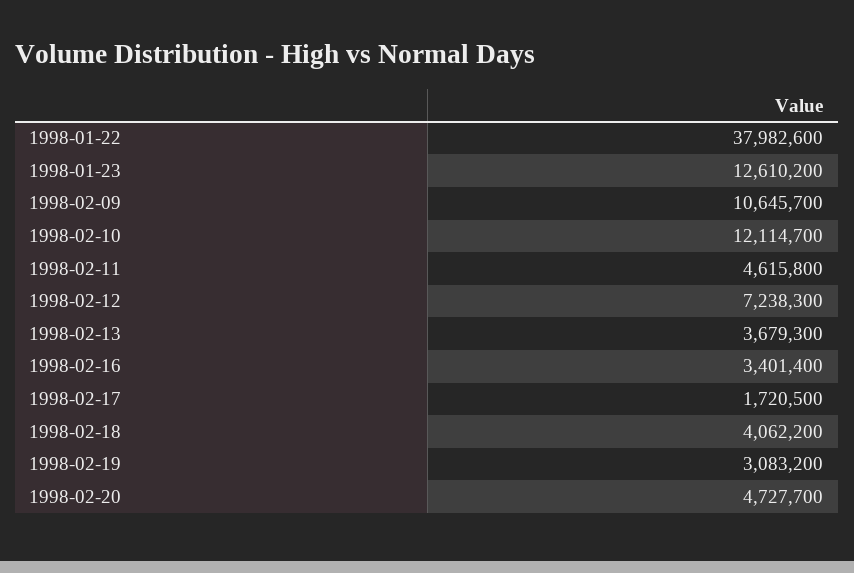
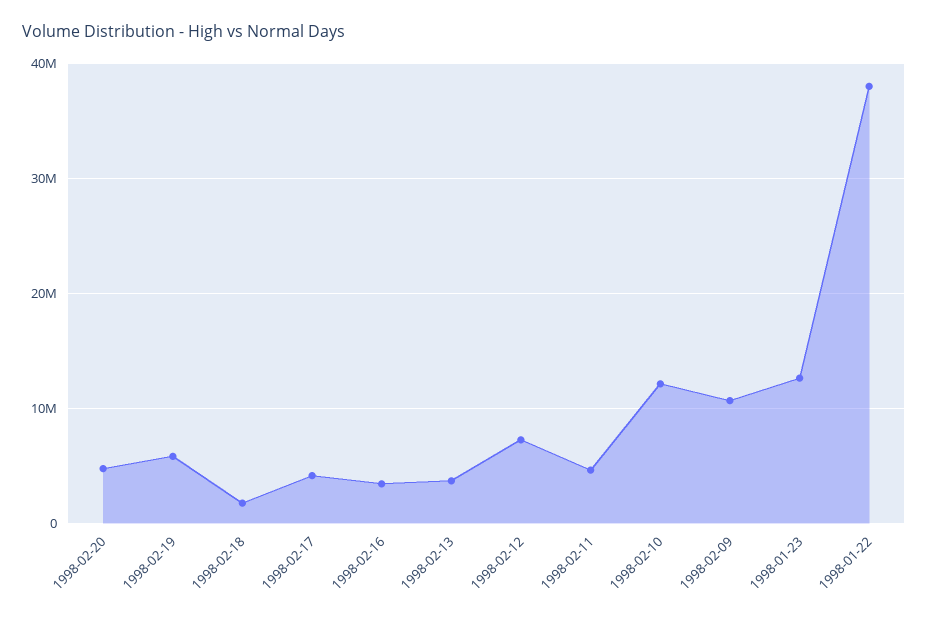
  {
    "1998-01-22": 37982600,
    "1998-01-23": 12610200,
    "1998-02-09": 10645700,
    "1998-02-10": 12114700,
    "1998-02-11": 4615800,
    "1998-02-12": 7238300,
    "1998-02-13": 3679300,
    "1998-02-16": 3401400,
-   "1998-02-17": 1720500,
+   "1998-02-17": 4000000,
-   "1998-02-18": 4062200,
+   "1998-02-18": 2000000,
-   "1998-02-19": 3083200,
+   "1998-02-19": 6000000,
    "1998-02-20": 4727700
  }

